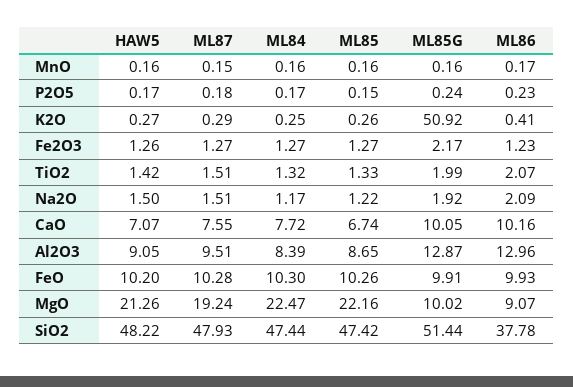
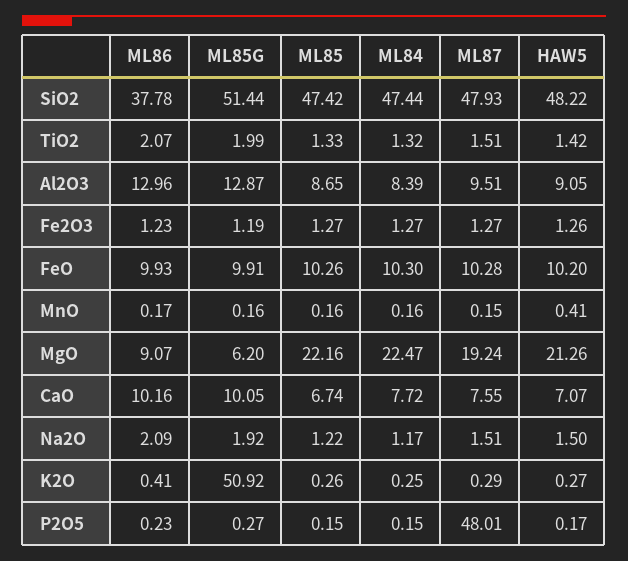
  {
    "HAW5": {
-     "MnO": 0.16,
+     "MnO": 0.41,
      "P2O5": 0.17,
      "K2O": 0.27,
      "Fe2O3": 1.26,
      "TiO2": 1.42,
      "Na2O": 1.5,
      "CaO": 7.07,
      "Al2O3": 9.05,
      "FeO": 10.2,
      "MgO": 21.26,
      "SiO2": 48.22
    },
    "ML87": {
      "MnO": 0.15,
-     "P2O5": 0.18,
+     "P2O5": 48.01,
      "K2O": 0.29,
      "Fe2O3": 1.27,
      "TiO2": 1.51,
      "Na2O": 1.51,
      "CaO": 7.55,
      "Al2O3": 9.51,
      "FeO": 10.28,
      "MgO": 19.24,
      "SiO2": 47.93
    },
    "ML84": {
      "MnO": 0.16,
-     "P2O5": 0.17,
+     "P2O5": 0.15,
      "K2O": 0.25,
      "Fe2O3": 1.27,
      "TiO2": 1.32,
      "Na2O": 1.17,
      "CaO": 7.72,
      "Al2O3": 8.39,
      "FeO": 10.3,
      "MgO": 22.47,
      "SiO2": 47.44
    },
    "ML85": {
      "MnO": 0.16,
      "P2O5": 0.15,
      "K2O": 0.26,
      "Fe2O3": 1.27,
      "TiO2": 1.33,
      "Na2O": 1.22,
      "CaO": 6.74,
      "Al2O3": 8.65,
      "FeO": 10.26,
      "MgO": 22.16,
      "SiO2": 47.42
    },
    "ML85G": {
      "MnO": 0.16,
-     "P2O5": 0.24,
+     "P2O5": 0.27,
      "K2O": 50.92,
-     "Fe2O3": 2.17,
+     "Fe2O3": 1.19,
      "TiO2": 1.99,
      "Na2O": 1.92,
      "CaO": 10.05,
      "Al2O3": 12.87,
      "FeO": 9.91,
-     "MgO": 10.02,
+     "MgO": 6.2,
      "SiO2": 51.44
    },
    "ML86": {
      "MnO": 0.17,
      "P2O5": 0.23,
      "K2O": 0.41,
      "Fe2O3": 1.23,
      "TiO2": 2.07,
      "Na2O": 2.09,
      "CaO": 10.16,
      "Al2O3": 12.96,
      "FeO": 9.93,
      "MgO": 9.07,
      "SiO2": 37.78
    }
  }

